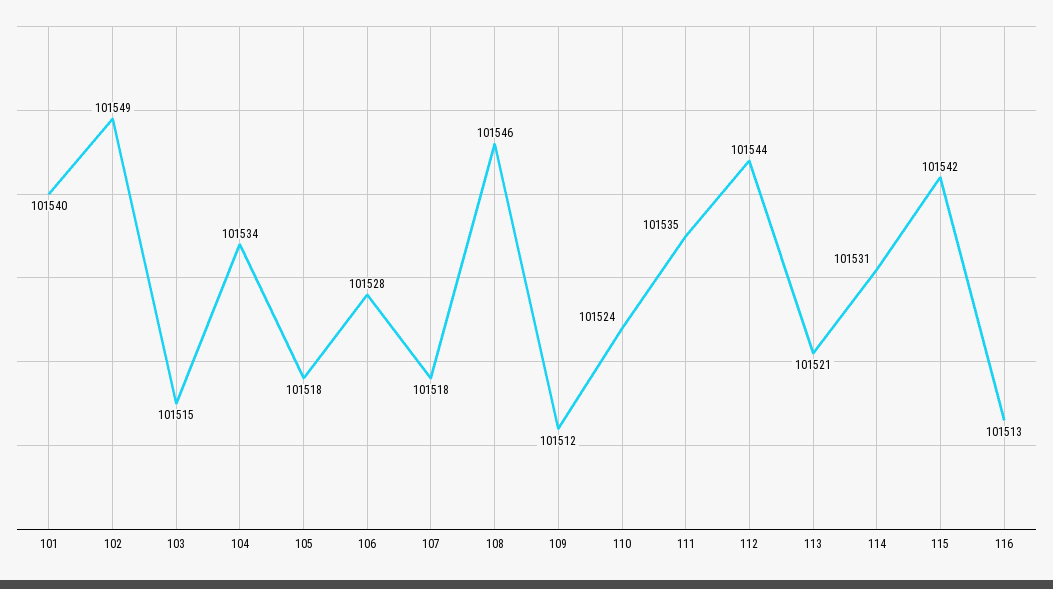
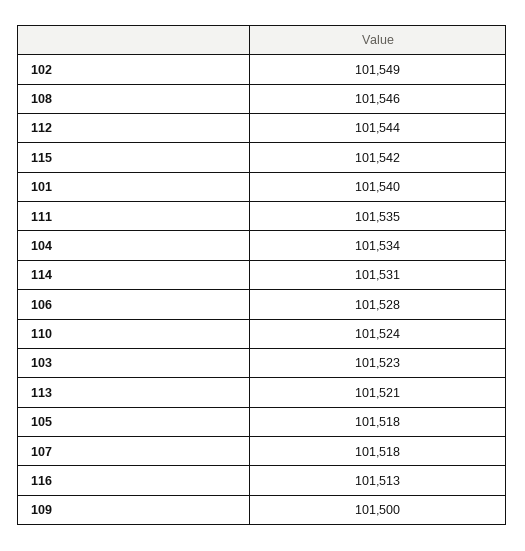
  {
    "101": 101540,
    "102": 101549,
-   "103": 101515,
+   "103": 101523,
    "104": 101534,
    "105": 101518,
    "106": 101528,
    "107": 101518,
    "108": 101546,
-   "109": 101512,
+   "109": 101500,
    "110": 101524,
    "111": 101535,
    "112": 101544,
    "113": 101521,
    "114": 101531,
    "115": 101542,
    "116": 101513
  }

